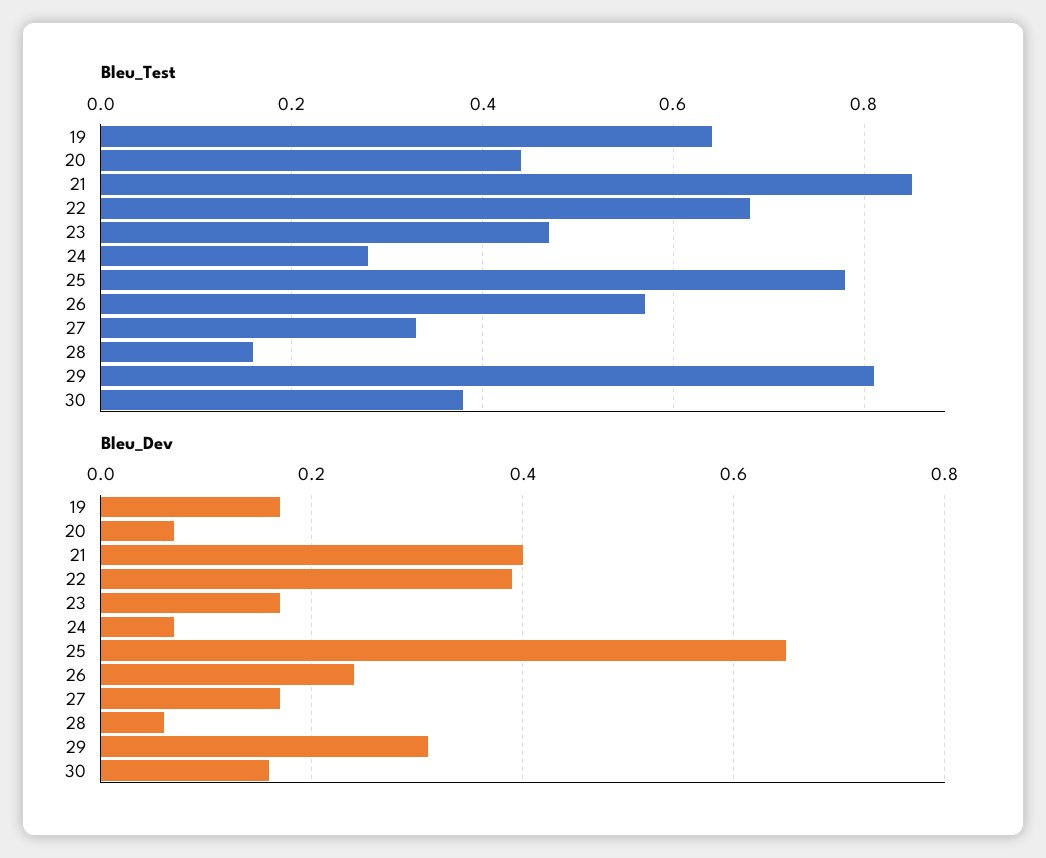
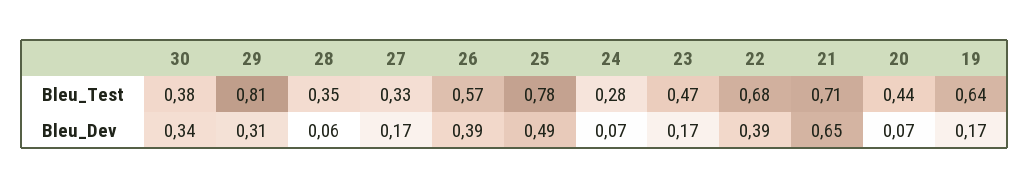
  {
    "Bleu_Test": {
      "19": 0.64,
      "20": 0.44,
-     "21": 0.85,
+     "21": 0.71,
      "22": 0.68,
      "23": 0.47,
      "24": 0.28,
      "25": 0.78,
      "26": 0.57,
      "27": 0.33,
-     "28": 0.15,
+     "28": 0.35,
      "29": 0.81,
      "30": 0.38
    },
    "Bleu_Dev": {
      "19": 0.17,
      "20": 0.07,
-     "21": 0.4,
+     "21": 0.65,
      "22": 0.39,
      "23": 0.17,
      "24": 0.07,
-     "25": 0.65,
+     "25": 0.49,
-     "26": 0.25,
+     "26": 0.39,
      "27": 0.17,
      "28": 0.06,
      "29": 0.31,
-     "30": 0.15
+     "30": 0.34
    }
  }

